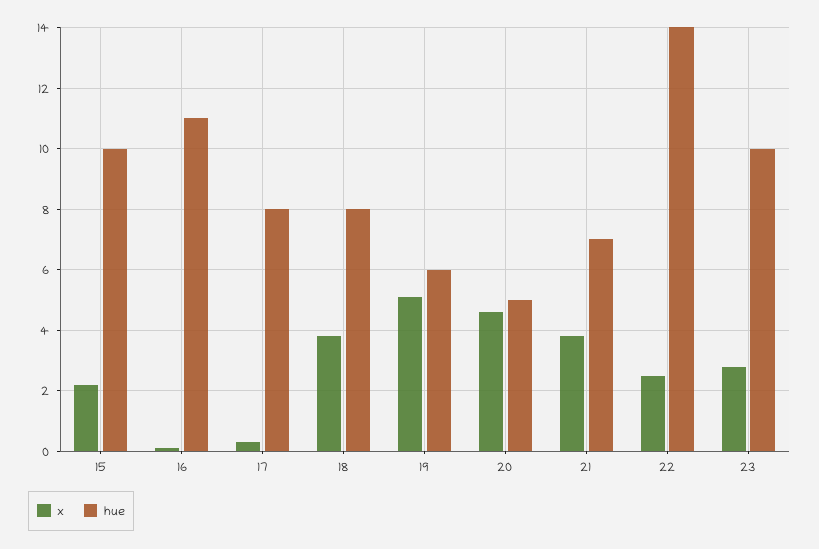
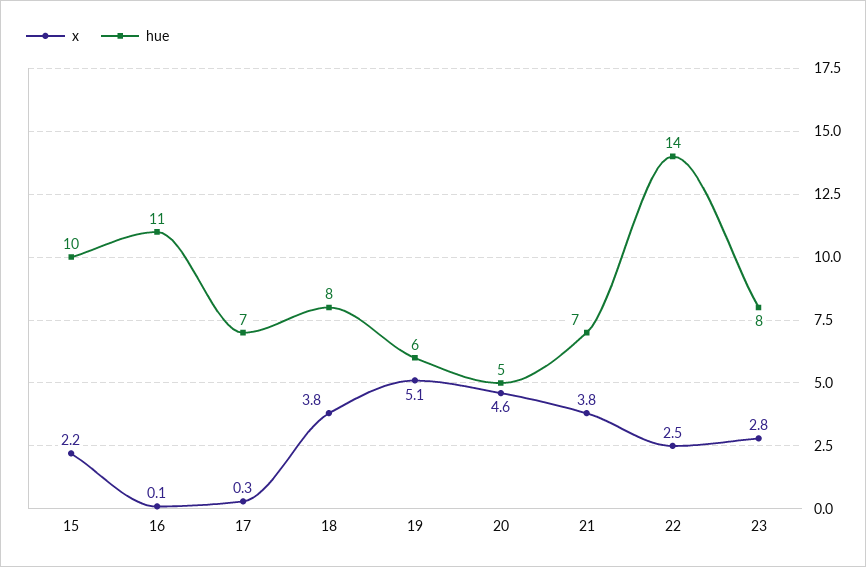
  {
    "x": {
      "15": 2.2,
      "16": 0.1,
      "17": 0.3,
      "18": 3.8,
      "19": 5.1,
      "20": 4.6,
      "21": 3.8,
      "22": 2.5,
      "23": 2.8
    },
    "hue": {
      "15": 10,
      "16": 11,
-     "17": 8,
+     "17": 7,
      "18": 8,
      "19": 6,
      "20": 5,
      "21": 7,
      "22": 14,
-     "23": 10
+     "23": 8
    }
  }

